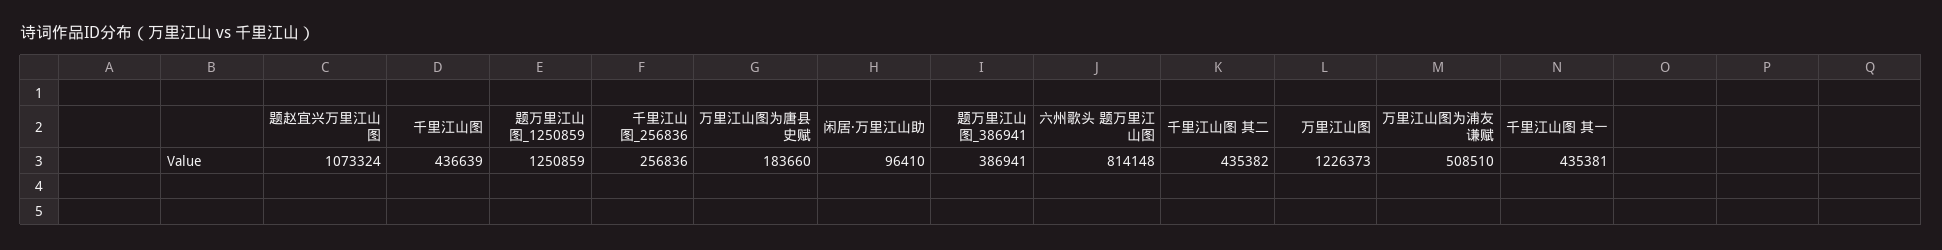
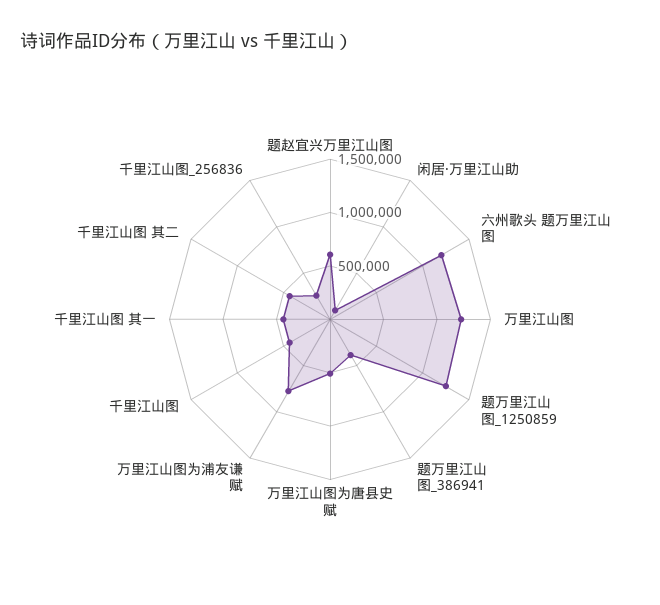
  {
-   "题赵宜兴万里江山图": 1073324,
+   "题赵宜兴万里江山图": 600000,
    "千里江山图": 436639,
    "题万里江山图_1250859": 1250859,
    "千里江山图_256836": 256836,
-   "万里江山图为唐县史赋": 183660,
+   "万里江山图为唐县史赋": 500000,
    "闲居·万里江山助": 96410,
    "题万里江山图_386941": 386941,
-   "六州歌头 题万里江山图": 814148,
+   "六州歌头 题万里江山图": 1200000,
    "千里江山图 其二": 435382,
    "万里江山图": 1226373,
-   "万里江山图为浦友谦赋": 508510,
+   "万里江山图为浦友谦赋": 800000,
    "千里江山图 其一": 435381
  }

